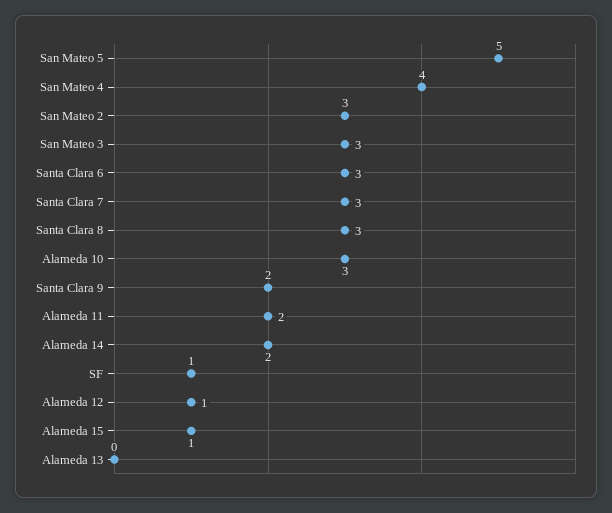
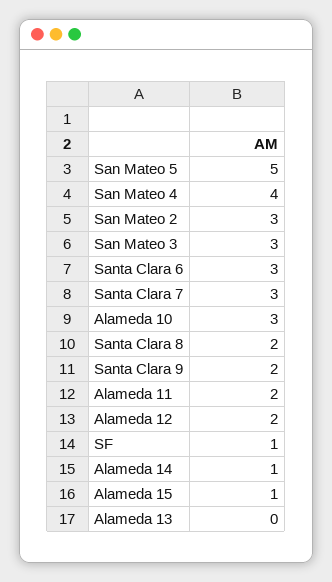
  {
    "San Mateo 5": 5,
    "San Mateo 4": 4,
    "San Mateo 2": 3,
    "San Mateo 3": 3,
    "Santa Clara 6": 3,
    "Santa Clara 7": 3,
-   "Santa Clara 8": 3,
+   "Santa Clara 8": 2,
    "Alameda 10": 3,
    "Santa Clara 9": 2,
    "Alameda 11": 2,
-   "Alameda 14": 2,
+   "Alameda 14": 1,
    "SF": 1,
-   "Alameda 12": 1,
+   "Alameda 12": 2,
    "Alameda 15": 1,
    "Alameda 13": 0
  }

